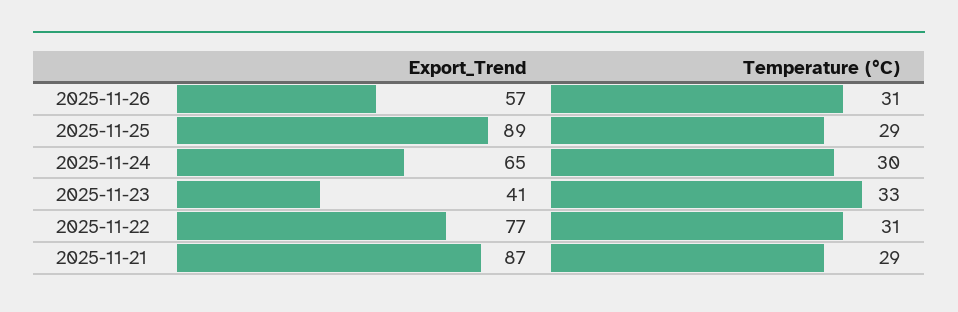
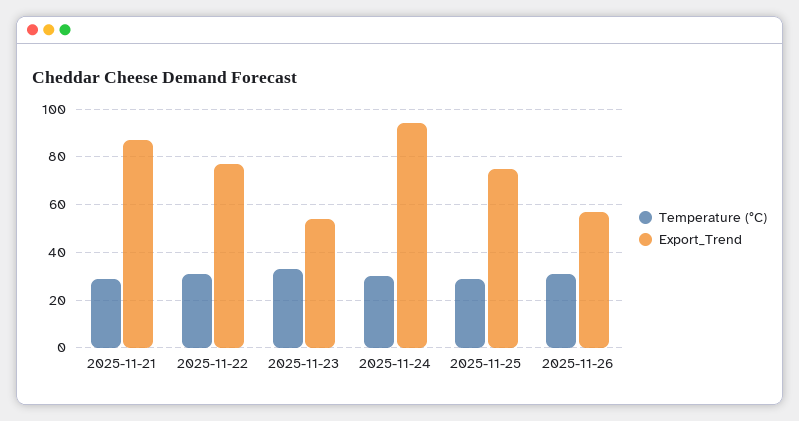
  {
    "Export_Trend": {
      "2025-11-26": 57,
-     "2025-11-25": 89,
+     "2025-11-25": 75,
-     "2025-11-24": 65,
+     "2025-11-24": 95,
-     "2025-11-23": 41,
+     "2025-11-23": 55,
      "2025-11-22": 77,
      "2025-11-21": 87
    },
    "Temperature (°C)": {
      "2025-11-26": 31,
      "2025-11-25": 29,
      "2025-11-24": 30,
      "2025-11-23": 33,
      "2025-11-22": 31,
      "2025-11-21": 29
    }
  }

